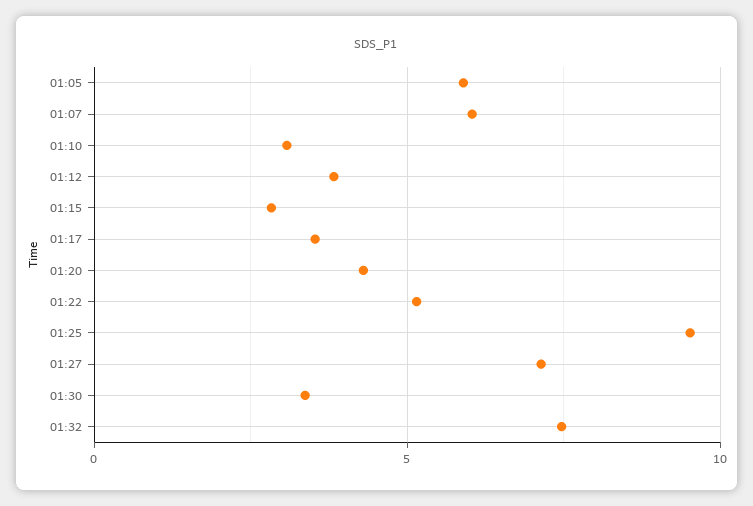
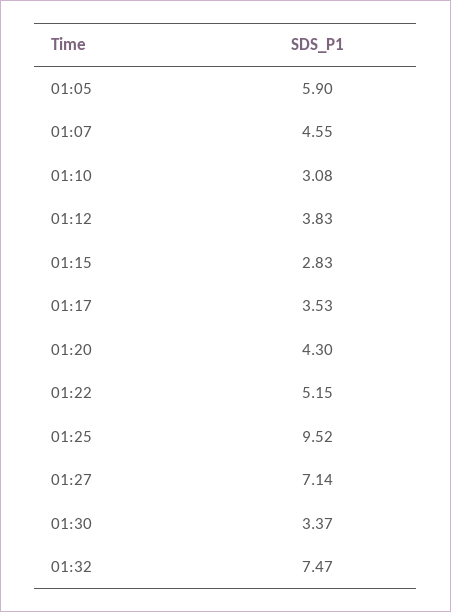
  {
    "01:05": 5.9,
-   "01:07": 6,
+   "01:07": 4.55,
    "01:10": 3.08,
    "01:12": 3.83,
    "01:15": 2.83,
    "01:17": 3.53,
    "01:20": 4.3,
    "01:22": 5.15,
    "01:25": 9.52,
    "01:27": 7.14,
    "01:30": 3.37,
    "01:32": 7.47
  }

